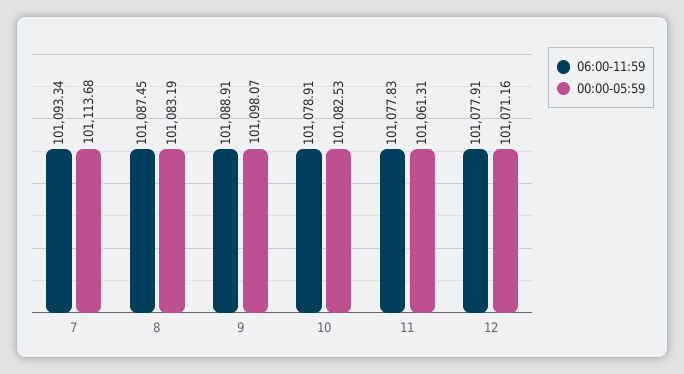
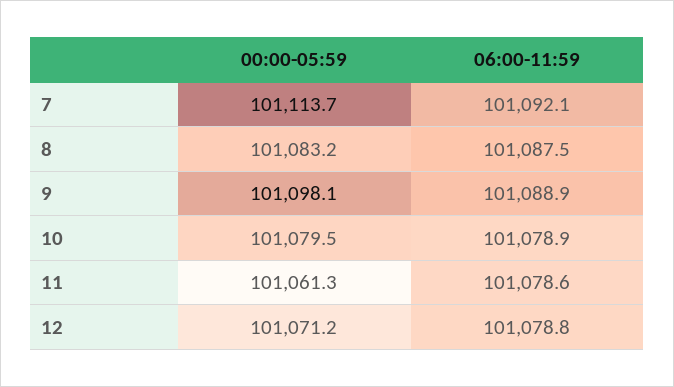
  {
    "06:00-11:59": {
-     "7": 101093.34,
+     "7": 101092.1,
      "8": 101087.45,
      "9": 101088.91,
      "10": 101078.91,
-     "11": 101077.83,
+     "11": 101078.6,
-     "12": 101077.91
+     "12": 101078.8
    },
    "00:00-05:59": {
      "7": 101113.68,
      "8": 101083.19,
      "9": 101098.07,
-     "10": 101082.53,
+     "10": 101079.5,
      "11": 101061.31,
      "12": 101071.16
    }
  }

